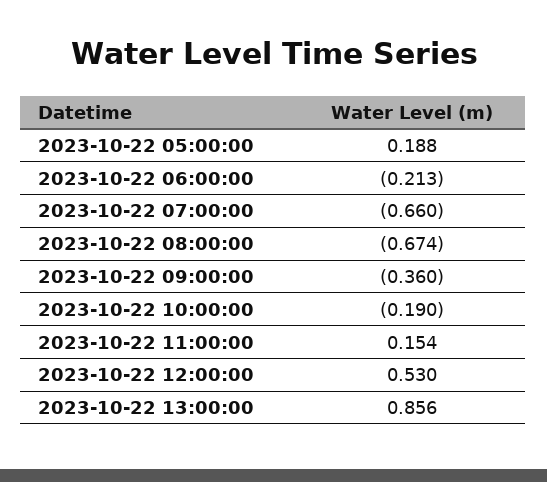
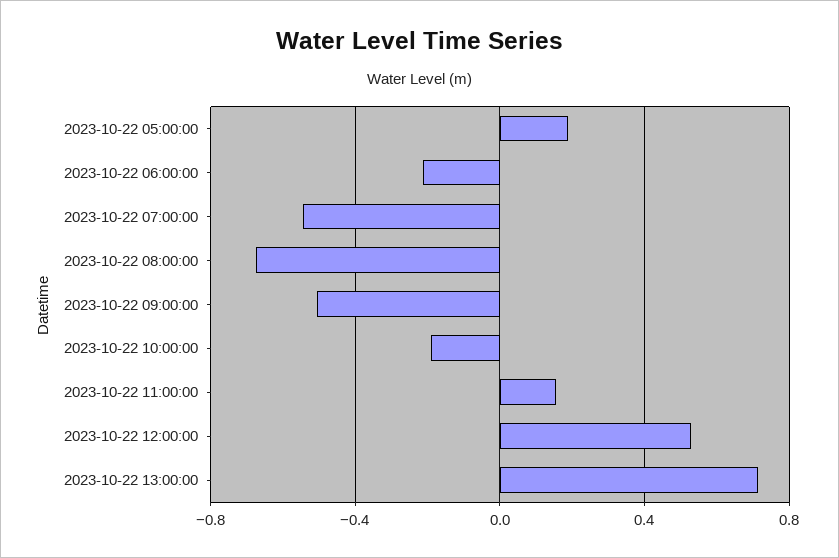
  {
    "2023-10-22 05:00:00": 0.188,
    "2023-10-22 06:00:00": -0.213,
-   "2023-10-22 07:00:00": -0.66,
+   "2023-10-22 07:00:00": -0.55,
    "2023-10-22 08:00:00": -0.674,
-   "2023-10-22 09:00:00": -0.36,
+   "2023-10-22 09:00:00": -0.5,
    "2023-10-22 10:00:00": -0.19,
    "2023-10-22 11:00:00": 0.154,
    "2023-10-22 12:00:00": 0.53,
-   "2023-10-22 13:00:00": 0.856
+   "2023-10-22 13:00:00": 0.7
  }

